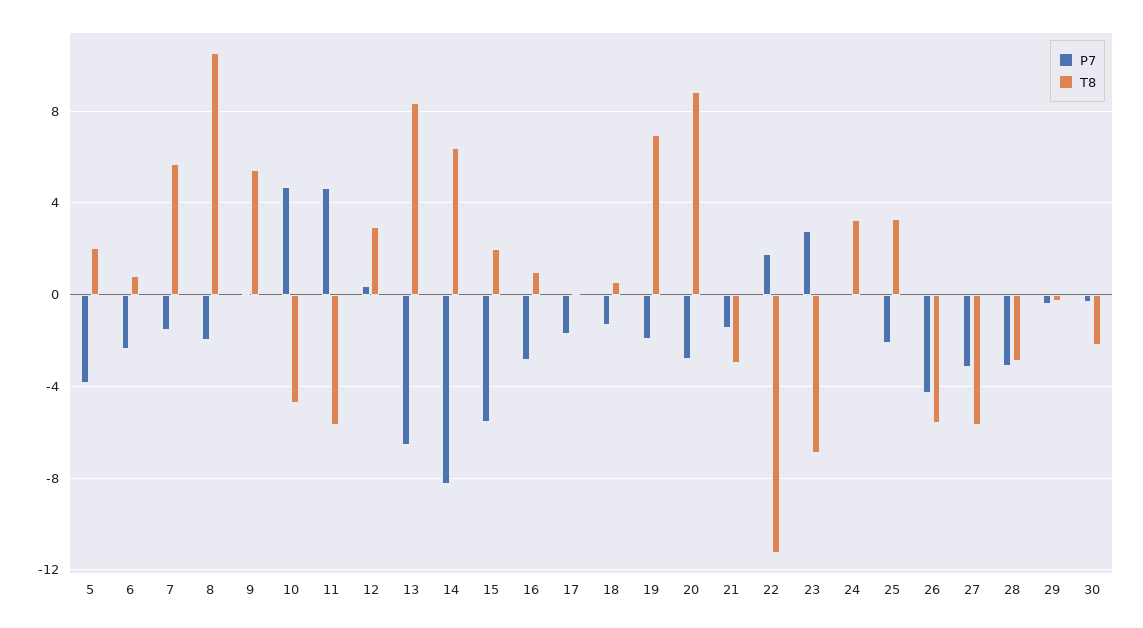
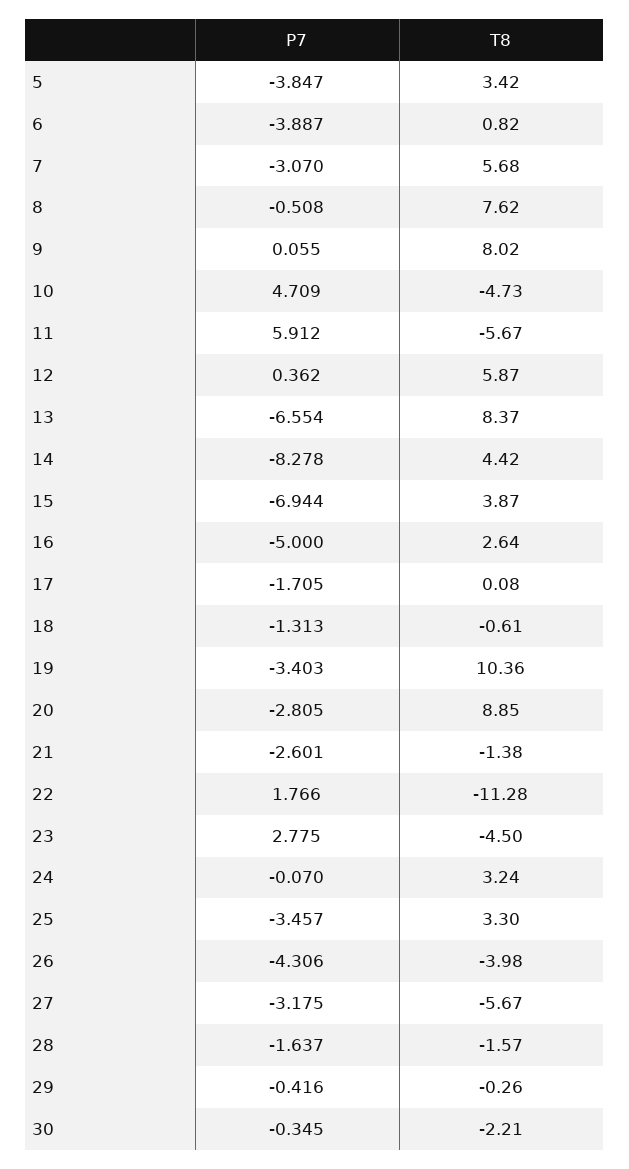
  {
    "P7": {
      "5": -3.847,
-     "6": -2.5,
+     "6": -3.887,
-     "7": -1.5,
+     "7": -3.07,
-     "8": -2,
+     "8": -0.508,
      "9": 0.055,
      "10": 4.709,
-     "11": 4.5,
+     "11": 5.912,
      "12": 0.362,
      "13": -6.554,
      "14": -8.278,
-     "15": -5.5,
+     "15": -6.944,
-     "16": -3,
+     "16": -5,
      "17": -1.705,
      "18": -1.313,
-     "19": -2,
+     "19": -3.403,
      "20": -2.805,
-     "21": -1.5,
+     "21": -2.601,
      "22": 1.766,
      "23": 2.775,
      "24": -0.07,
-     "25": -2,
+     "25": -3.457,
      "26": -4.306,
      "27": -3.175,
-     "28": -3,
+     "28": -1.637,
      "29": -0.416,
      "30": -0.345
    },
    "T8": {
-     "5": 2,
+     "5": 3.42,
      "6": 0.82,
      "7": 5.68,
-     "8": 10.5,
+     "8": 7.62,
-     "9": 5.5,
+     "9": 8.02,
      "10": -4.73,
      "11": -5.67,
-     "12": 3,
+     "12": 5.87,
      "13": 8.37,
-     "14": 6.5,
+     "14": 4.42,
-     "15": 2,
+     "15": 3.87,
-     "16": 1,
+     "16": 2.64,
      "17": 0.08,
-     "18": 0.5,
+     "18": -0.61,
-     "19": 7,
+     "19": 10.36,
      "20": 8.85,
-     "21": -3,
+     "21": -1.38,
      "22": -11.28,
-     "23": -7,
+     "23": -4.5,
      "24": 3.24,
      "25": 3.3,
-     "26": -5.5,
+     "26": -3.98,
      "27": -5.67,
-     "28": -3,
+     "28": -1.57,
      "29": -0.26,
      "30": -2.21
    }
  }

